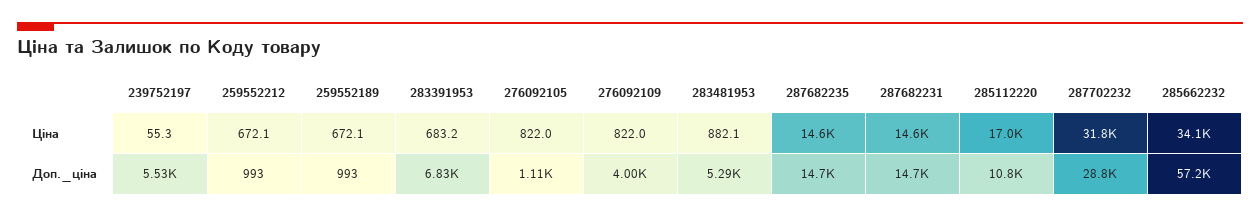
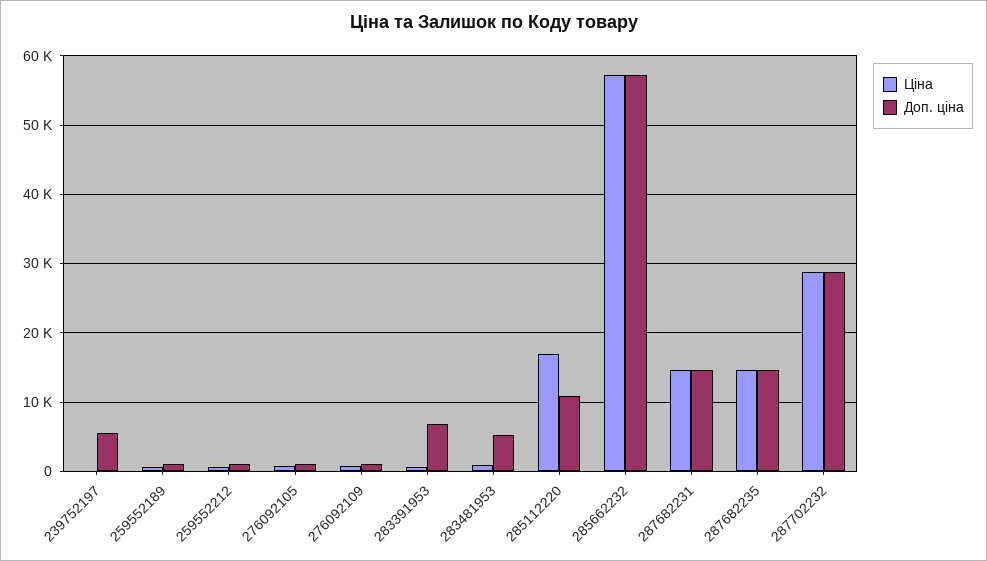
  {
    "Ціна": {
      "239752197": 55.3,
      "259552212": 672.1,
      "259552189": 672.1,
      "283391953": 683.2,
      "276092105": 822,
      "276092109": 822,
      "283481953": 882.1,
      "287682235": 14600,
      "287682231": 14600,
      "285112220": 17000,
-     "287702232": 31800,
+     "287702232": 29000,
-     "285662232": 34100
+     "285662232": 57000
    },
    "Доп._ціна": {
      "239752197": 5530,
      "259552212": 993,
      "259552189": 993,
      "283391953": 6830,
      "276092105": 1110,
-     "276092109": 4000,
+     "276092109": 1000,
      "283481953": 5290,
      "287682235": 14700,
      "287682231": 14700,
      "285112220": 10800,
      "287702232": 28800,
      "285662232": 57200
    }
  }

